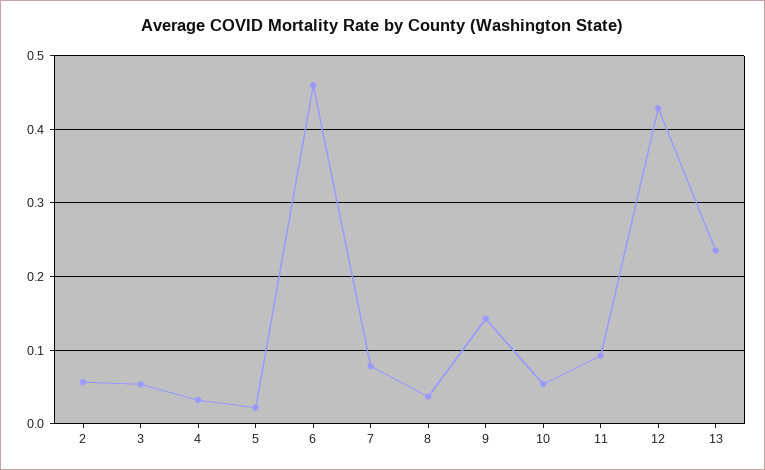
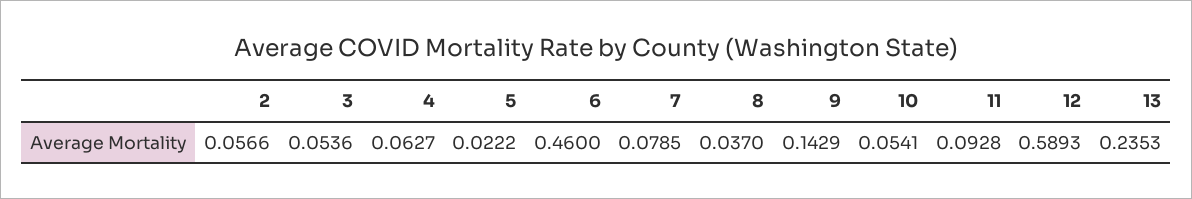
  {
    "2": 0.0566,
    "3": 0.0536,
-   "4": 0.03,
+   "4": 0.0627,
    "5": 0.0222,
    "6": 0.46,
    "7": 0.0785,
    "8": 0.037,
    "9": 0.1429,
    "10": 0.0541,
    "11": 0.0928,
-   "12": 0.43,
+   "12": 0.5893,
    "13": 0.2353
  }

